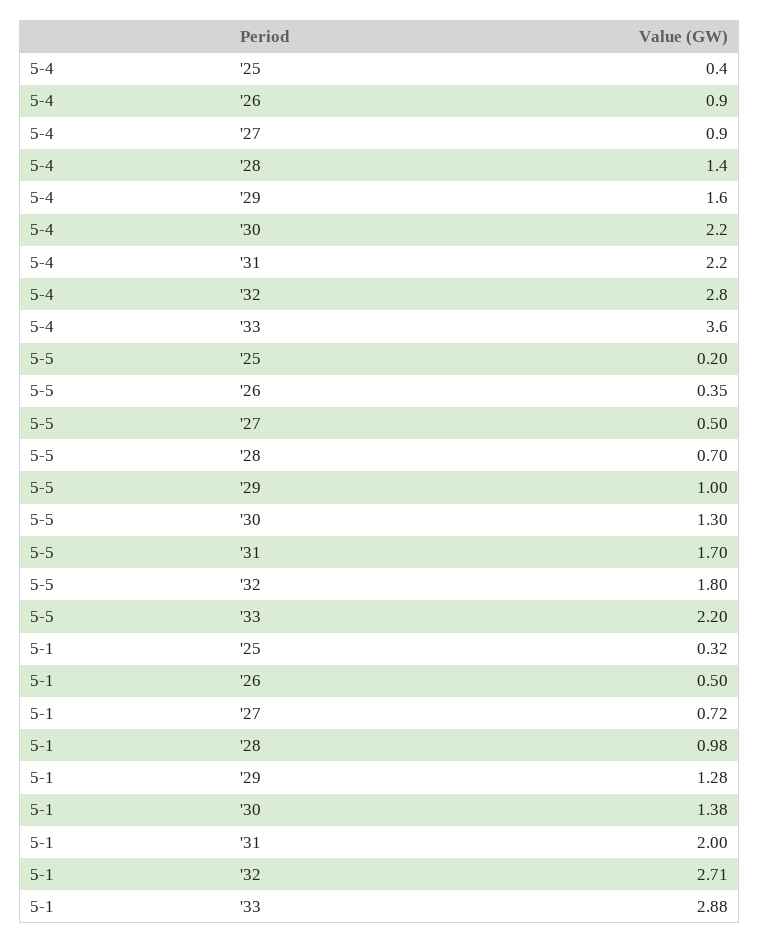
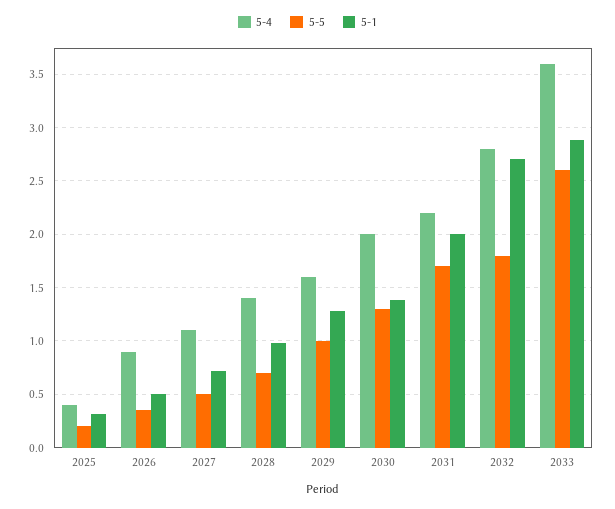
  {
    "5-4": {
      "'25": 0.4,
      "'26": 0.9,
-     "'27": 0.9,
+     "'27": 1.1,
      "'28": 1.4,
      "'29": 1.6,
-     "'30": 2.2,
+     "'30": 2,
      "'31": 2.2,
      "'32": 2.8,
      "'33": 3.6
    },
    "5-5": {
      "'25": 0.2,
      "'26": 0.35,
      "'27": 0.5,
      "'28": 0.7,
      "'29": 1,
      "'30": 1.3,
      "'31": 1.7,
      "'32": 1.8,
-     "'33": 2.2
+     "'33": 2.6
    },
    "5-1": {
      "'25": 0.32,
      "'26": 0.5,
      "'27": 0.72,
      "'28": 0.98,
      "'29": 1.28,
      "'30": 1.38,
      "'31": 2,
      "'32": 2.71,
      "'33": 2.88
    }
  }

